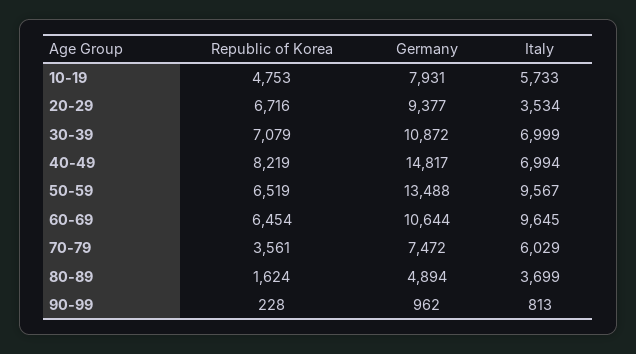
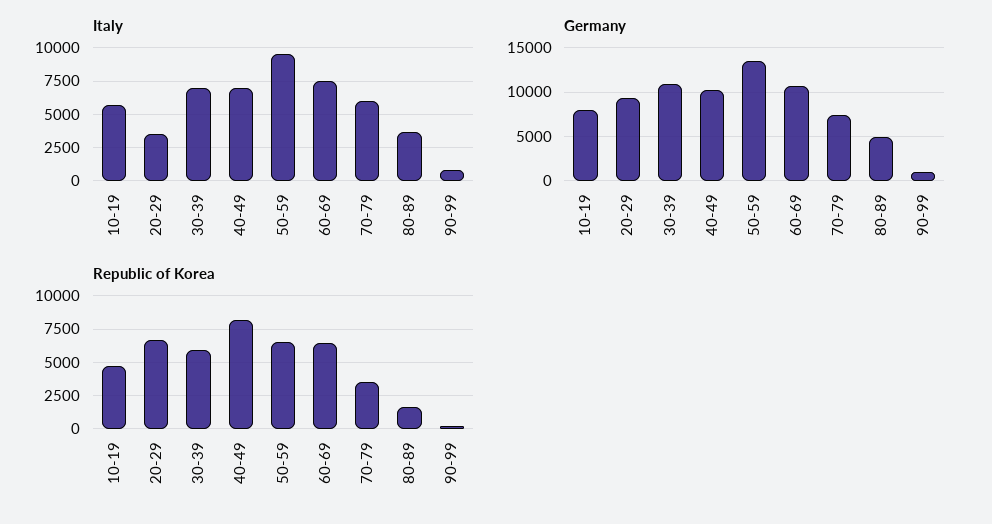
  {
    "Republic of Korea": {
      "10-19": 4753,
      "20-29": 6716,
-     "30-39": 7079,
+     "30-39": 6000,
      "40-49": 8219,
      "50-59": 6519,
      "60-69": 6454,
      "70-79": 3561,
      "80-89": 1624,
      "90-99": 228
    },
    "Germany": {
      "10-19": 7931,
      "20-29": 9377,
      "30-39": 10872,
-     "40-49": 14817,
+     "40-49": 10000,
      "50-59": 13488,
      "60-69": 10644,
      "70-79": 7472,
      "80-89": 4894,
      "90-99": 962
    },
    "Italy": {
      "10-19": 5733,
      "20-29": 3534,
      "30-39": 6999,
      "40-49": 6994,
      "50-59": 9567,
-     "60-69": 9645,
+     "60-69": 7500,
      "70-79": 6029,
      "80-89": 3699,
      "90-99": 813
    }
  }

